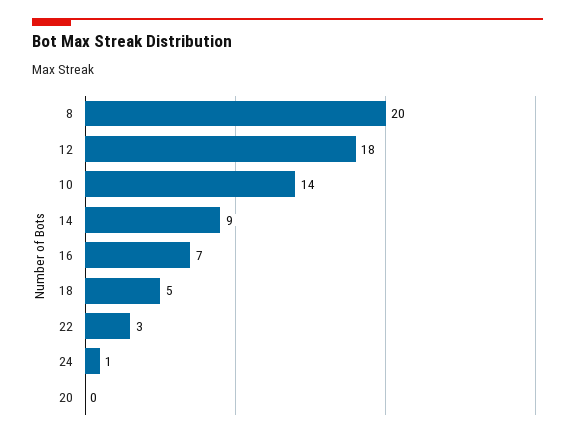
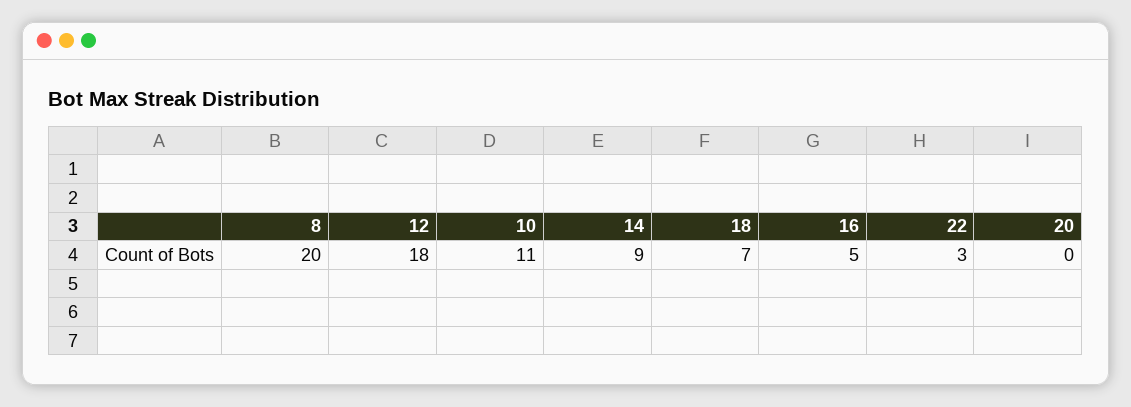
  {
    "8": 20,
    "12": 18,
-   "10": 14,
+   "10": 11,
    "14": 9,
-   "16": 7,
+   "16": 5,
-   "18": 5,
+   "18": 7,
    "22": 3,
-   "24": 1,
    "20": 0
  }

